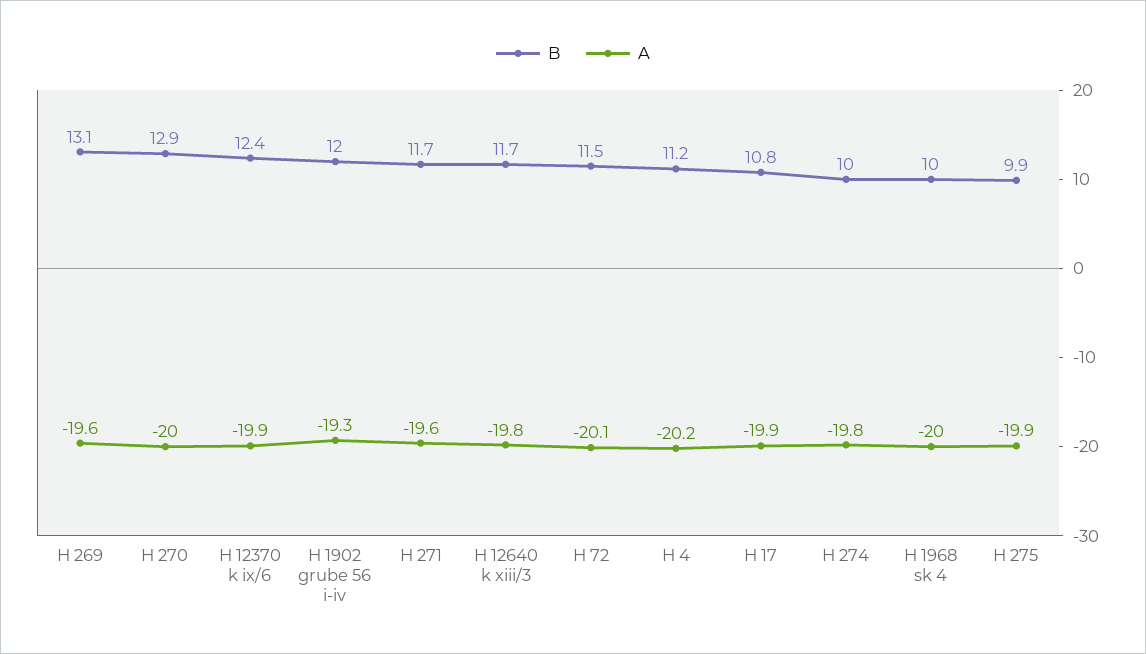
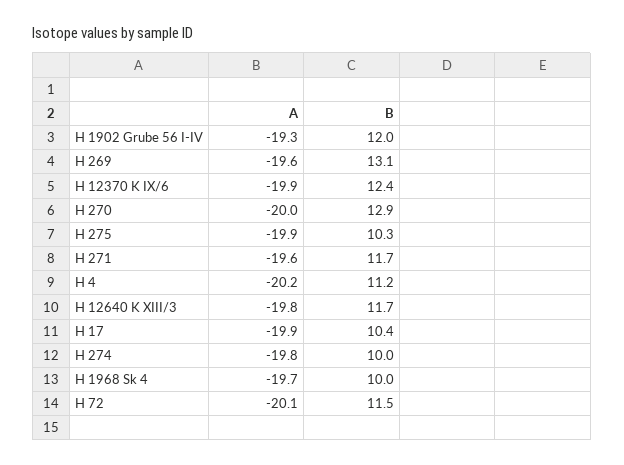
  {
    "B": {
      "H 269": 13.1,
      "H 270": 12.9,
      "H 12370 k ix/6": 12.4,
      "H 1902 grube 56 i-iv": 12,
      "H 271": 11.7,
      "H 12640 k xiii/3": 11.7,
      "H 72": 11.5,
      "H 4": 11.2,
-     "H 17": 10.8,
+     "H 17": 10.4,
      "H 274": 10,
      "H 1968 sk 4": 10,
-     "H 275": 9.9
+     "H 275": 10.3
    },
    "A": {
      "H 269": -19.6,
      "H 270": -20,
      "H 12370 k ix/6": -19.9,
      "H 1902 grube 56 i-iv": -19.3,
      "H 271": -19.6,
      "H 12640 k xiii/3": -19.8,
      "H 72": -20.1,
      "H 4": -20.2,
      "H 17": -19.9,
      "H 274": -19.8,
-     "H 1968 sk 4": -20,
+     "H 1968 sk 4": -19.7,
      "H 275": -19.9
    }
  }

